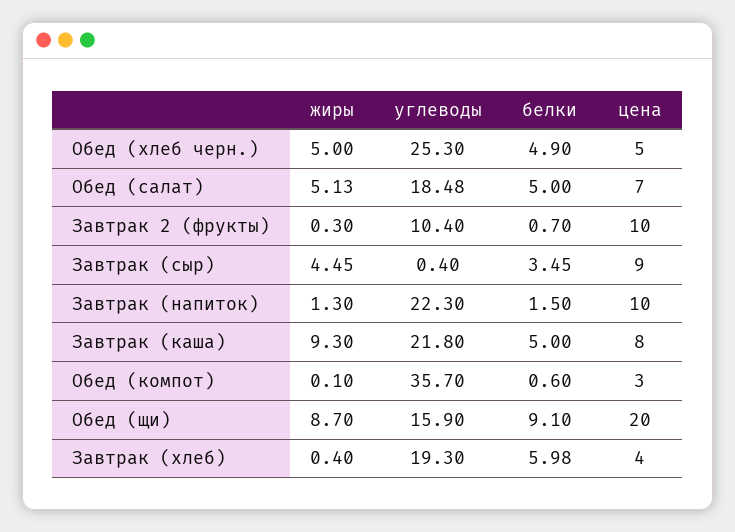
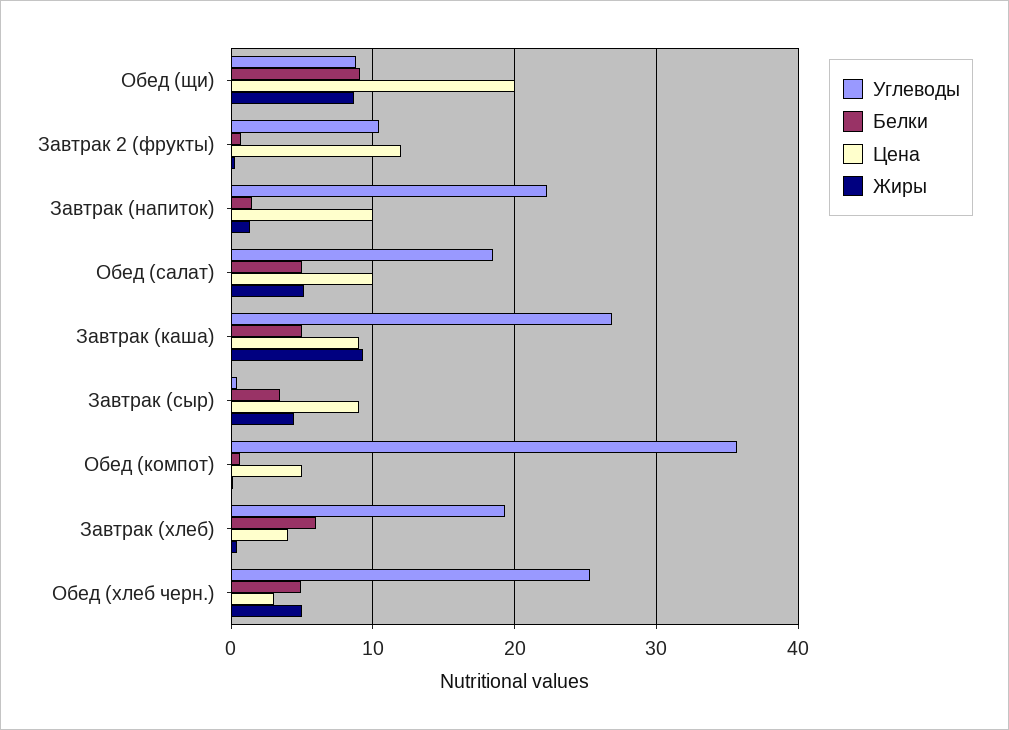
  {
    "жиры": {
      "Обед (хлеб черн.)": 5,
      "Обед (салат)": 5.13,
      "Завтрак 2 (фрукты)": 0.3,
      "Завтрак (сыр)": 4.45,
      "Завтрак (напиток)": 1.3,
      "Завтрак (каша)": 9.3,
      "Обед (компот)": 0.1,
      "Обед (щи)": 8.7,
      "Завтрак (хлеб)": 0.4
    },
    "углеводы": {
      "Обед (хлеб черн.)": 25.3,
      "Обед (салат)": 18.48,
      "Завтрак 2 (фрукты)": 10.4,
      "Завтрак (сыр)": 0.4,
      "Завтрак (напиток)": 22.3,
-     "Завтрак (каша)": 21.8,
+     "Завтрак (каша)": 27,
      "Обед (компот)": 35.7,
-     "Обед (щи)": 15.9,
+     "Обед (щи)": 9,
      "Завтрак (хлеб)": 19.3
    },
    "белки": {
      "Обед (хлеб черн.)": 4.9,
      "Обед (салат)": 5,
      "Завтрак 2 (фрукты)": 0.7,
      "Завтрак (сыр)": 3.45,
      "Завтрак (напиток)": 1.5,
      "Завтрак (каша)": 5,
      "Обед (компот)": 0.6,
      "Обед (щи)": 9.1,
      "Завтрак (хлеб)": 5.98
    },
    "цена": {
-     "Обед (хлеб черн.)": 5,
+     "Обед (хлеб черн.)": 3,
-     "Обед (салат)": 7,
+     "Обед (салат)": 10,
-     "Завтрак 2 (фрукты)": 10,
+     "Завтрак 2 (фрукты)": 12,
      "Завтрак (сыр)": 9,
      "Завтрак (напиток)": 10,
-     "Завтрак (каша)": 8,
+     "Завтрак (каша)": 9,
-     "Обед (компот)": 3,
+     "Обед (компот)": 5,
      "Обед (щи)": 20,
      "Завтрак (хлеб)": 4
    }
  }

